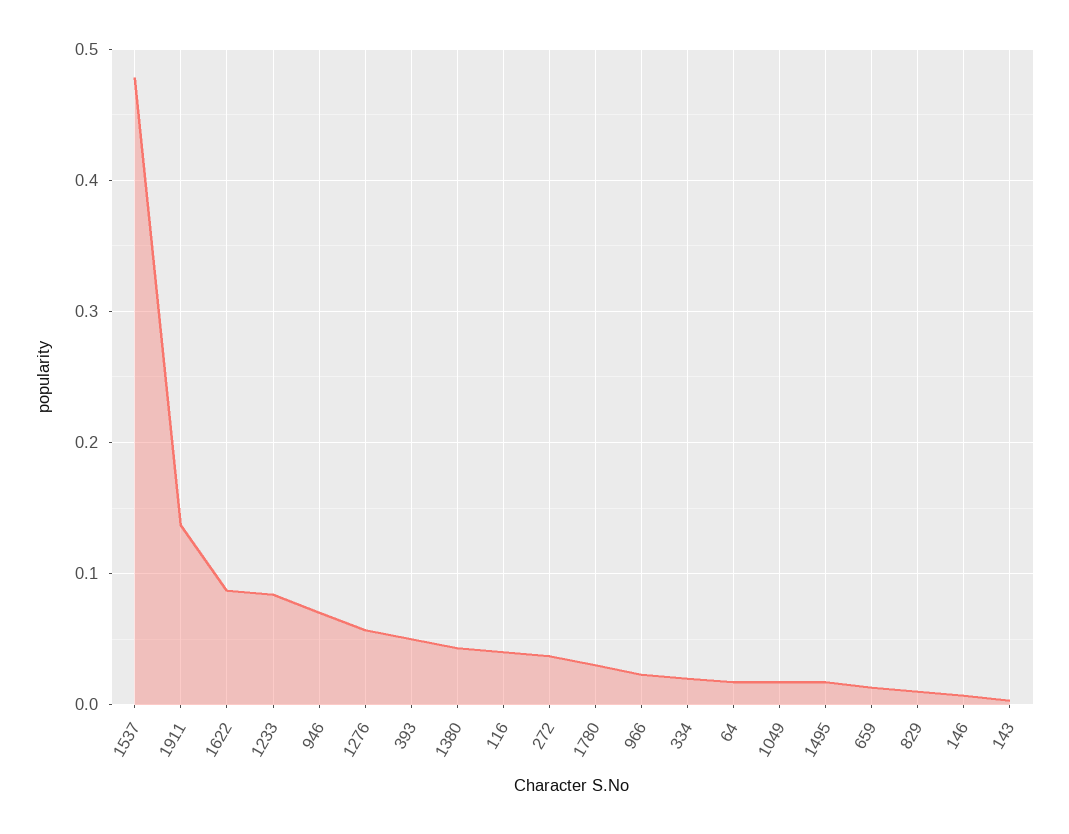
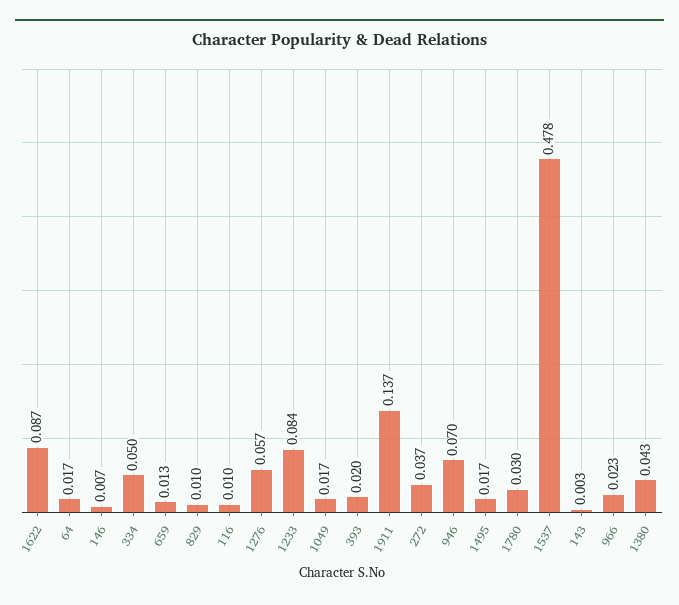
  {
    "1537": 0.478,
    "1911": 0.137,
    "1622": 0.087,
    "1233": 0.084,
    "946": 0.07,
    "1276": 0.057,
-   "393": 0.05,
+   "393": 0.02,
    "1380": 0.043,
-   "116": 0.04,
+   "116": 0.01,
    "272": 0.037,
    "1780": 0.03,
    "966": 0.023,
-   "334": 0.02,
+   "334": 0.05,
    "64": 0.017,
    "1049": 0.017,
    "1495": 0.017,
    "659": 0.013,
    "829": 0.01,
    "146": 0.007,
    "143": 0.003
  }

